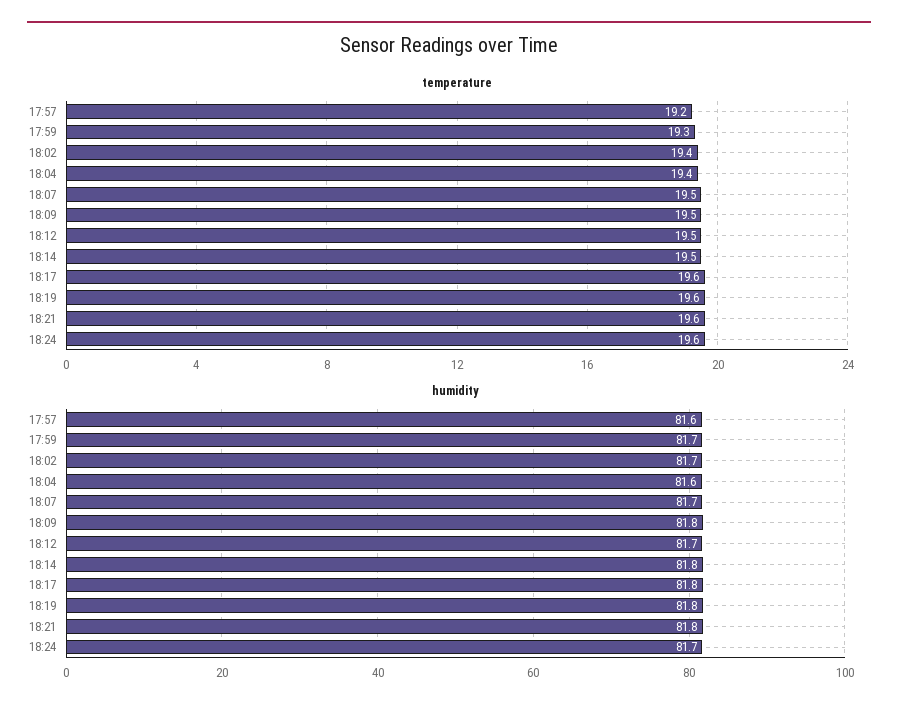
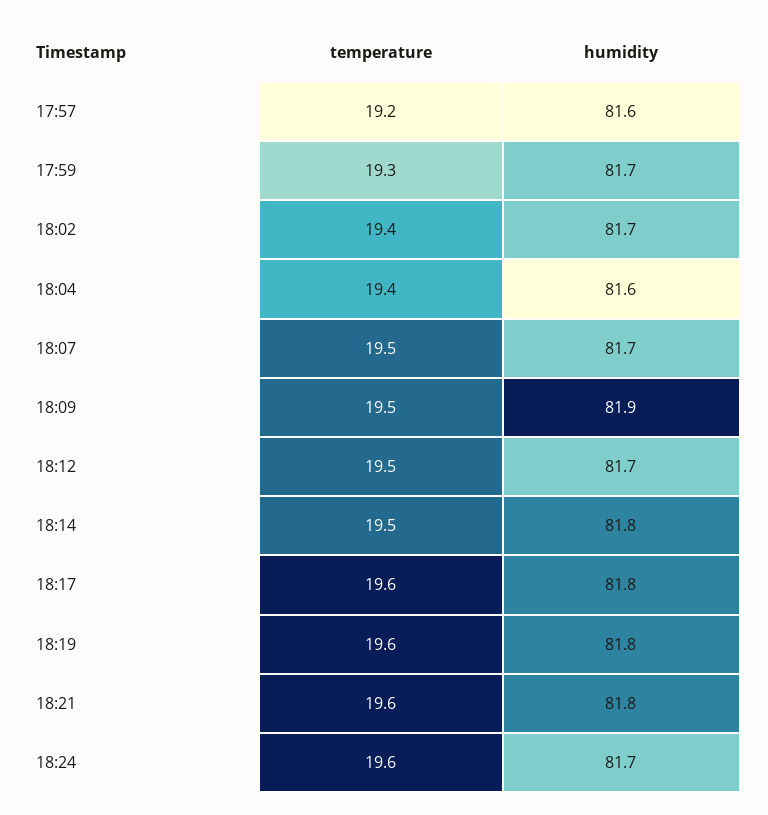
  {
    "temperature": {
      "17:57": 19.2,
      "17:59": 19.3,
      "18:02": 19.4,
      "18:04": 19.4,
      "18:07": 19.5,
      "18:09": 19.5,
      "18:12": 19.5,
      "18:14": 19.5,
      "18:17": 19.6,
      "18:19": 19.6,
      "18:21": 19.6,
      "18:24": 19.6
    },
    "humidity": {
      "17:57": 81.6,
      "17:59": 81.7,
      "18:02": 81.7,
      "18:04": 81.6,
      "18:07": 81.7,
-     "18:09": 81.8,
+     "18:09": 81.9,
      "18:12": 81.7,
      "18:14": 81.8,
      "18:17": 81.8,
      "18:19": 81.8,
      "18:21": 81.8,
      "18:24": 81.7
    }
  }

